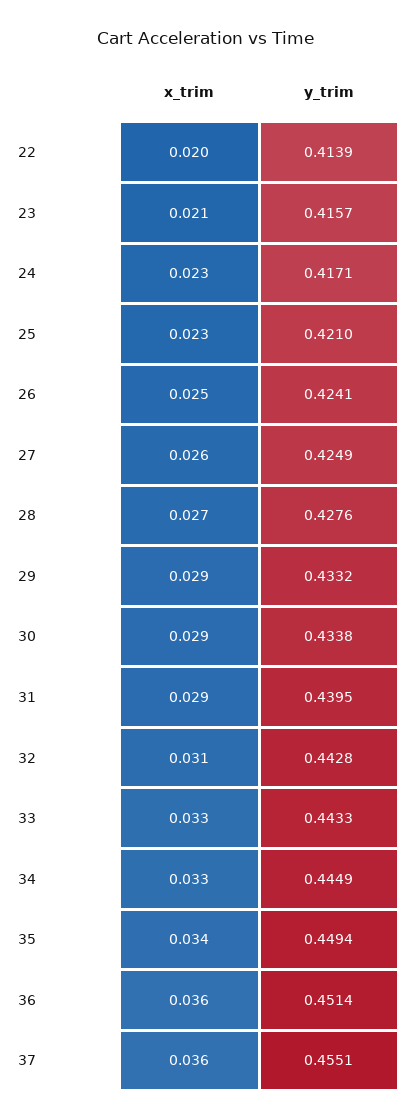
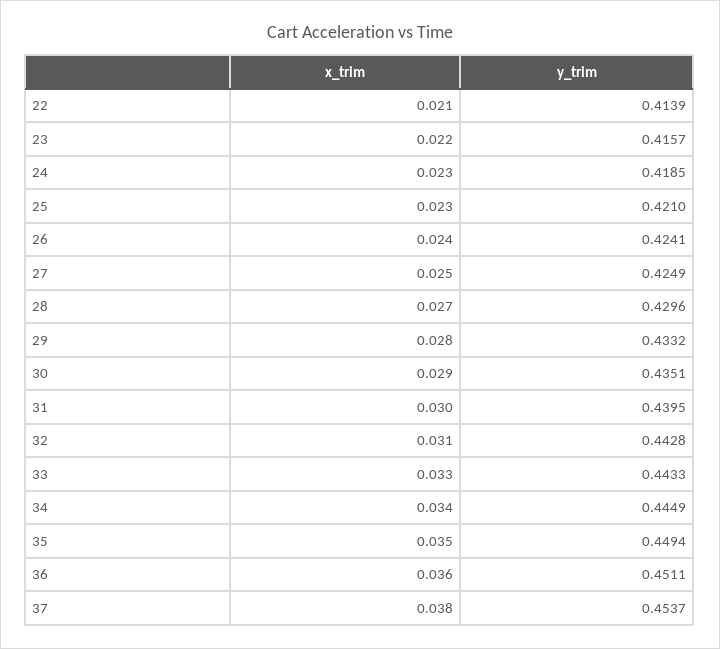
  {
    "x_trim": {
-     "22": 0.02,
+     "22": 0.021,
-     "23": 0.021,
+     "23": 0.022,
      "24": 0.023,
      "25": 0.023,
-     "26": 0.025,
+     "26": 0.024,
-     "27": 0.026,
+     "27": 0.025,
      "28": 0.027,
-     "29": 0.029,
+     "29": 0.028,
      "30": 0.029,
-     "31": 0.029,
+     "31": 0.03,
      "32": 0.031,
      "33": 0.033,
-     "34": 0.033,
+     "34": 0.034,
-     "35": 0.034,
+     "35": 0.035,
      "36": 0.036,
-     "37": 0.036
+     "37": 0.038
    },
    "y_trim": {
      "22": 0.4139,
      "23": 0.4157,
-     "24": 0.4171,
+     "24": 0.4185,
      "25": 0.421,
      "26": 0.4241,
      "27": 0.4249,
-     "28": 0.4276,
+     "28": 0.4296,
      "29": 0.4332,
-     "30": 0.4338,
+     "30": 0.4351,
      "31": 0.4395,
      "32": 0.4428,
      "33": 0.4433,
      "34": 0.4449,
      "35": 0.4494,
-     "36": 0.4514,
+     "36": 0.4511,
-     "37": 0.4551
+     "37": 0.4537
    }
  }

